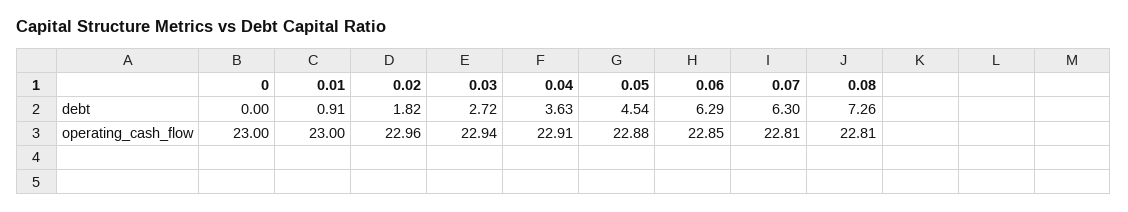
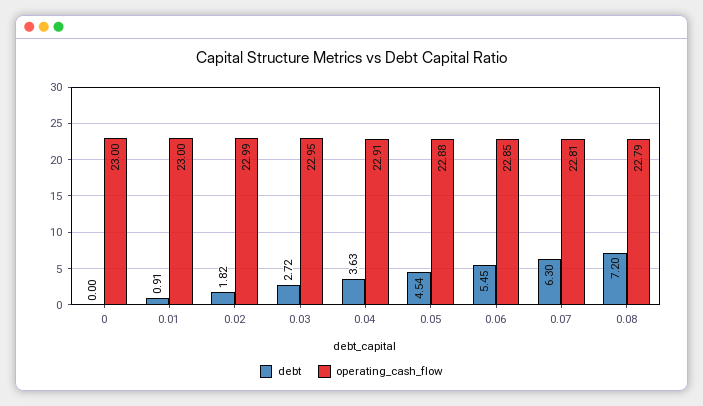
  {
    "debt": {
      "0": 0,
      "0.01": 0.91,
      "0.02": 1.82,
      "0.03": 2.72,
      "0.04": 3.63,
      "0.05": 4.54,
-     "0.06": 6.29,
+     "0.06": 5.45,
      "0.07": 6.3,
-     "0.08": 7.26
+     "0.08": 7.2
    },
    "operating_cash_flow": {
      "0": 23,
      "0.01": 23,
-     "0.02": 22.96,
+     "0.02": 22.99,
-     "0.03": 22.94,
+     "0.03": 22.95,
      "0.04": 22.91,
      "0.05": 22.88,
      "0.06": 22.85,
      "0.07": 22.81,
-     "0.08": 22.81
+     "0.08": 22.79
    }
  }

